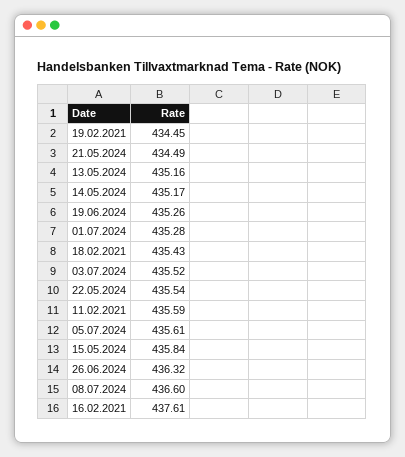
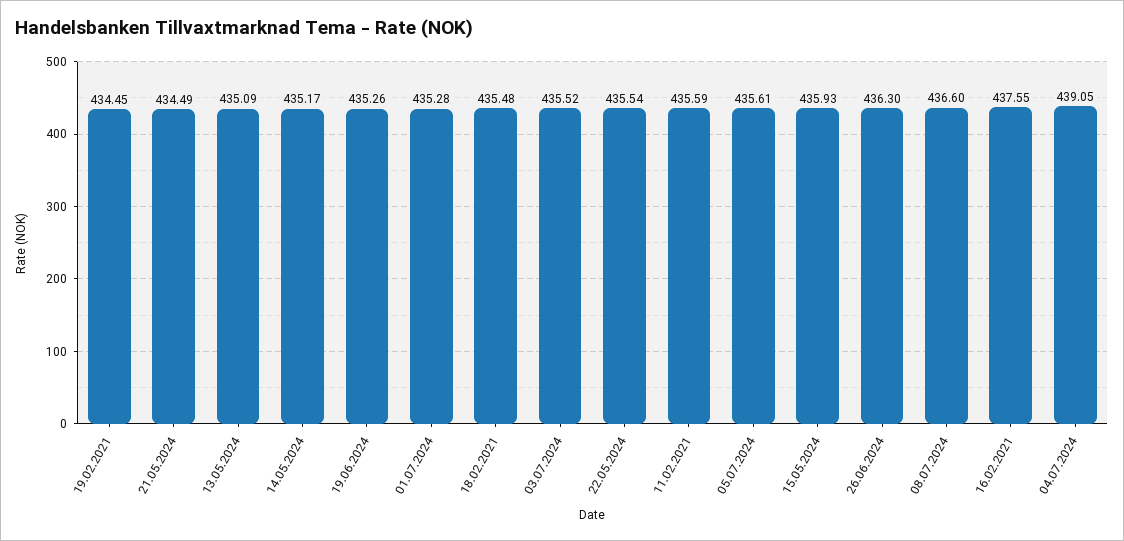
  {
    "19.02.2021": 434.45,
    "21.05.2024": 434.49,
-   "13.05.2024": 435.16,
+   "13.05.2024": 435.09,
    "14.05.2024": 435.17,
    "19.06.2024": 435.26,
    "01.07.2024": 435.28,
-   "18.02.2021": 435.43,
+   "18.02.2021": 435.48,
    "03.07.2024": 435.52,
    "22.05.2024": 435.54,
    "11.02.2021": 435.59,
    "05.07.2024": 435.61,
-   "15.05.2024": 435.84,
+   "15.05.2024": 435.93,
-   "26.06.2024": 436.32,
+   "26.06.2024": 436.3,
    "08.07.2024": 436.6,
-   "16.02.2021": 437.61
+   "16.02.2021": 437.55,
+   "04.07.2024": 439.05
  }

